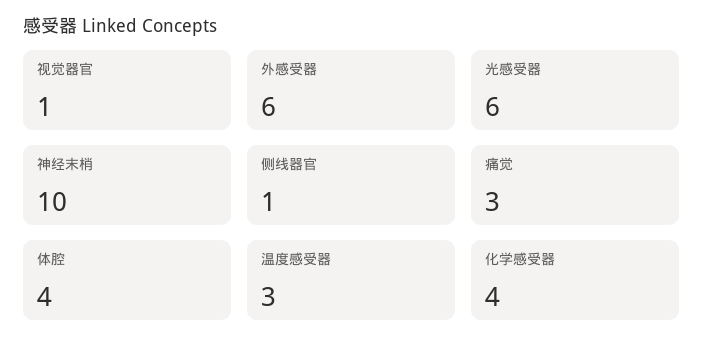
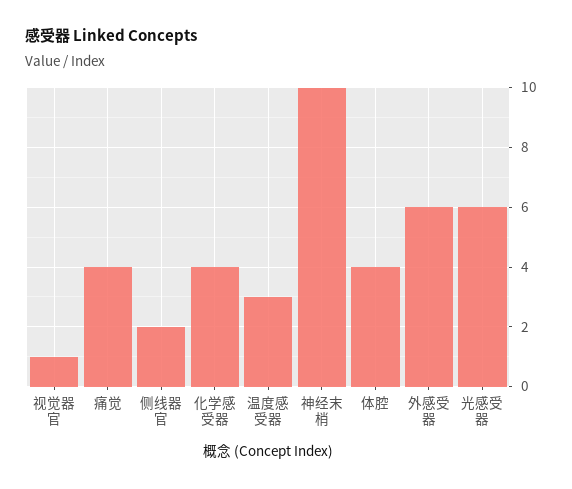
  {
    "视觉器官": 1,
    "外感受器": 6,
    "光感受器": 6,
    "神经末梢": 10,
-   "侧线器官": 1,
+   "侧线器官": 2,
-   "痛觉": 3,
+   "痛觉": 4,
    "体腔": 4,
    "温度感受器": 3,
    "化学感受器": 4
  }

